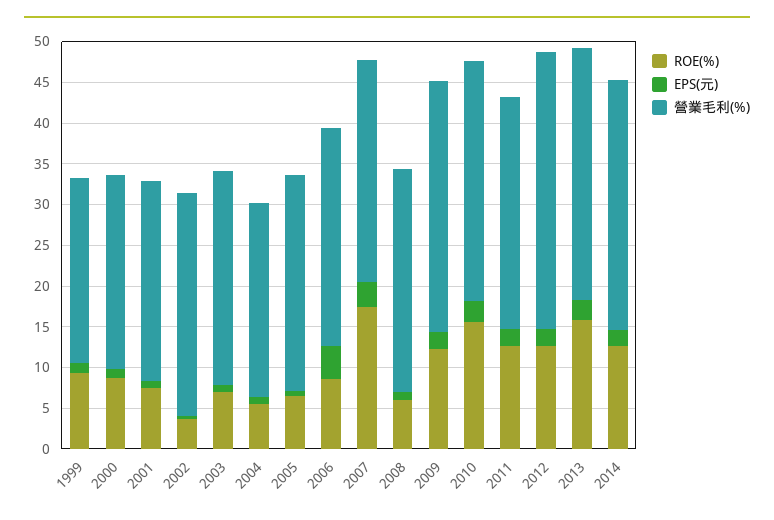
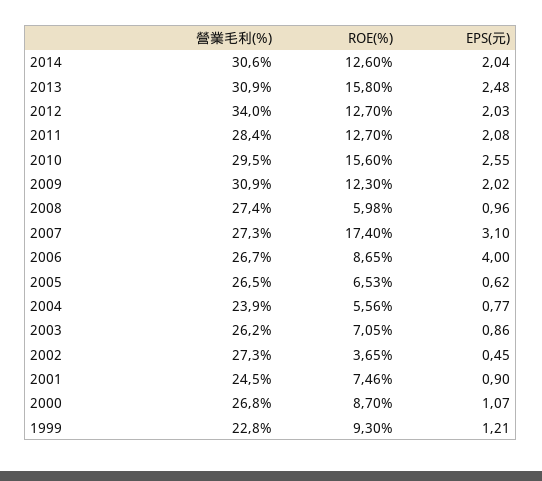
  {
    "ROE(%)": {
      "1999": 9.3,
      "2000": 8.7,
      "2001": 7.46,
      "2002": 3.65,
      "2003": 7.05,
      "2004": 5.56,
      "2005": 6.53,
      "2006": 8.65,
      "2007": 17.4,
      "2008": 5.98,
      "2009": 12.3,
      "2010": 15.6,
      "2011": 12.7,
      "2012": 12.7,
      "2013": 15.8,
      "2014": 12.6
    },
    "EPS(元)": {
      "1999": 1.21,
      "2000": 1.07,
      "2001": 0.9,
      "2002": 0.45,
      "2003": 0.86,
      "2004": 0.77,
      "2005": 0.62,
      "2006": 4,
      "2007": 3.1,
      "2008": 0.96,
      "2009": 2.02,
      "2010": 2.55,
      "2011": 2.08,
      "2012": 2.03,
      "2013": 2.48,
      "2014": 2.04
    },
    "營業毛利(%)": {
      "1999": 22.8,
-     "2000": 24,
+     "2000": 26.8,
      "2001": 24.5,
      "2002": 27.3,
      "2003": 26.2,
      "2004": 23.9,
      "2005": 26.5,
      "2006": 26.7,
      "2007": 27.3,
      "2008": 27.4,
      "2009": 30.9,
      "2010": 29.5,
      "2011": 28.4,
      "2012": 34,
      "2013": 30.9,
      "2014": 30.6
    }
  }

